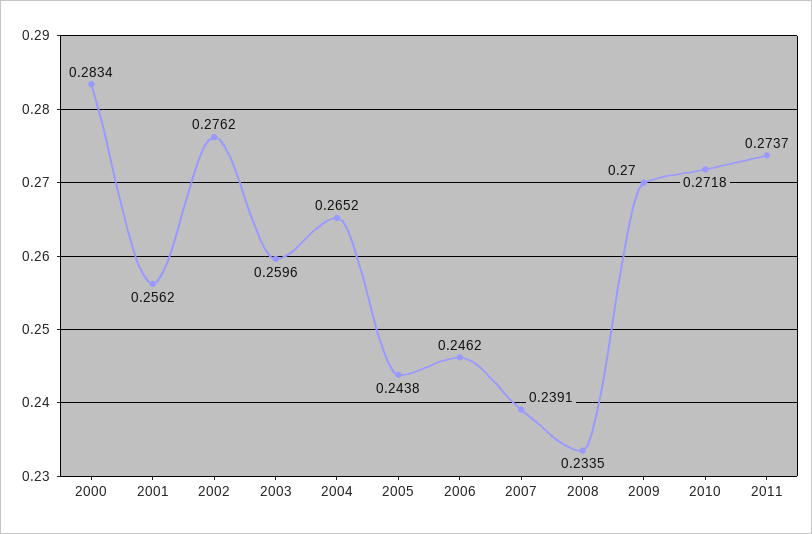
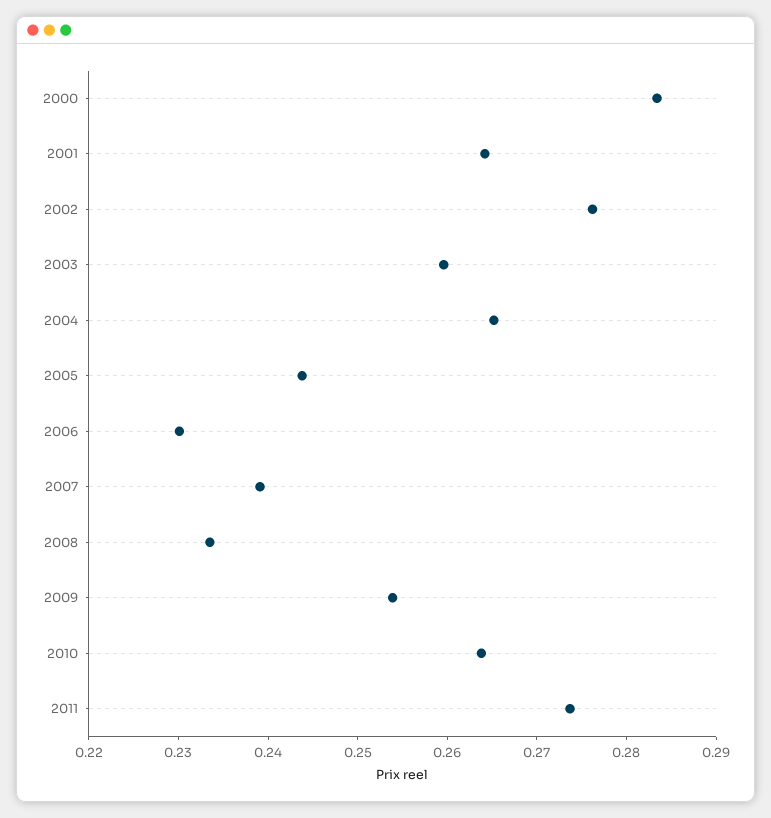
  {
    "2000": 0.2834,
-   "2001": 0.2562,
+   "2001": 0.264,
    "2002": 0.2762,
    "2003": 0.2596,
    "2004": 0.2652,
    "2005": 0.2438,
-   "2006": 0.2462,
+   "2006": 0.23,
    "2007": 0.2391,
    "2008": 0.2335,
-   "2009": 0.27,
+   "2009": 0.254,
-   "2010": 0.2718,
+   "2010": 0.264,
    "2011": 0.2737
  }

